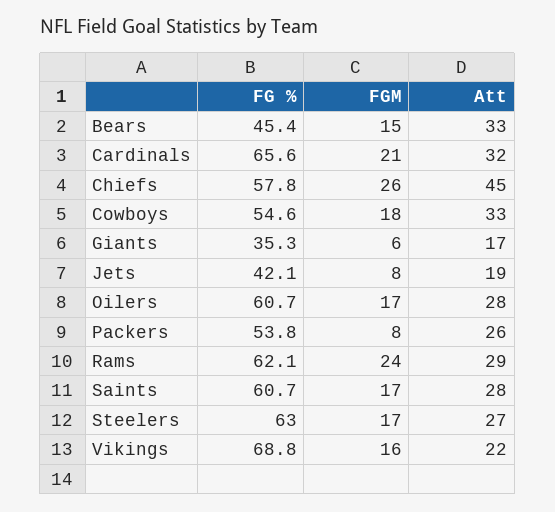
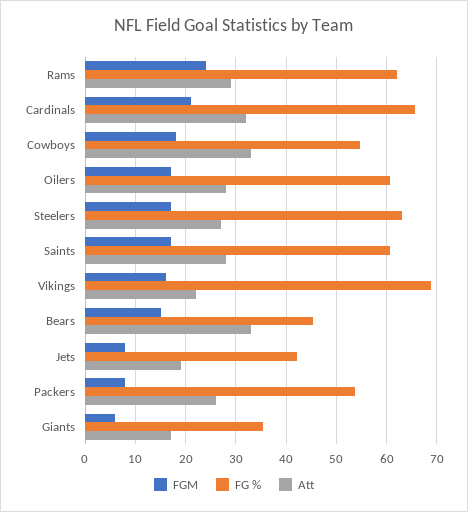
  {
    "FG %": {
      "Bears": 45.4,
      "Cardinals": 65.6,
-     "Chiefs": 57.8,
      "Cowboys": 54.6,
      "Giants": 35.3,
      "Jets": 42.1,
      "Oilers": 60.7,
      "Packers": 53.8,
      "Rams": 62.1,
      "Saints": 60.7,
      "Steelers": 63,
      "Vikings": 68.8
    },
    "FGM": {
      "Bears": 15,
      "Cardinals": 21,
-     "Chiefs": 26,
      "Cowboys": 18,
      "Giants": 6,
      "Jets": 8,
      "Oilers": 17,
      "Packers": 8,
      "Rams": 24,
      "Saints": 17,
      "Steelers": 17,
      "Vikings": 16
    },
    "Att": {
      "Bears": 33,
      "Cardinals": 32,
-     "Chiefs": 45,
      "Cowboys": 33,
      "Giants": 17,
      "Jets": 19,
      "Oilers": 28,
      "Packers": 26,
      "Rams": 29,
      "Saints": 28,
      "Steelers": 27,
      "Vikings": 22
    }
  }

